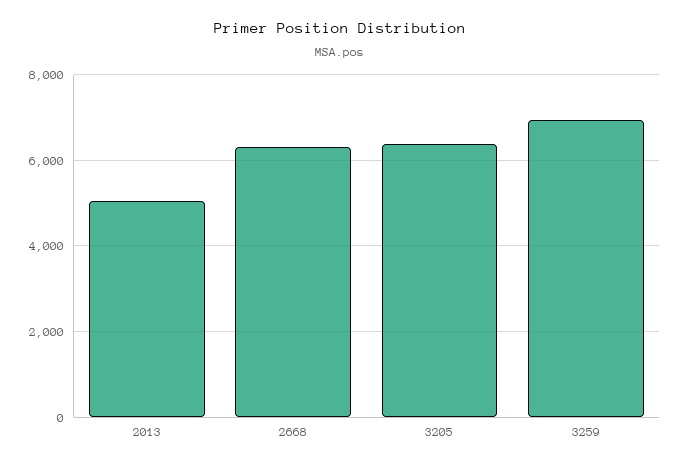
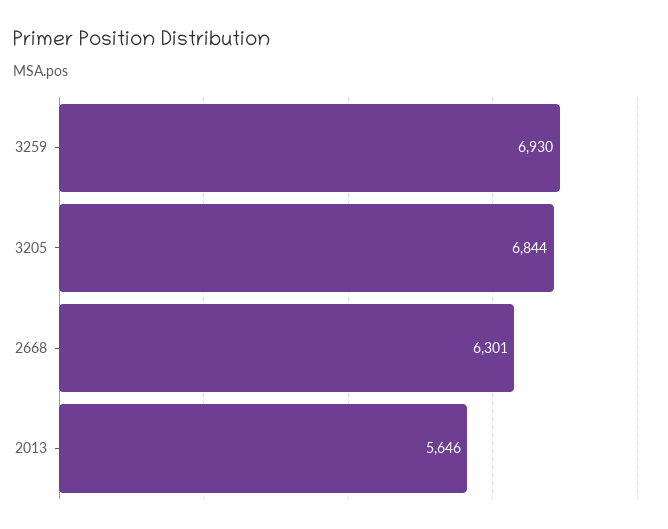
  {
-   "2013": 5000,
+   "2013": 5646,
    "2668": 6301,
-   "3205": 6400,
+   "3205": 6844,
    "3259": 6930
  }

